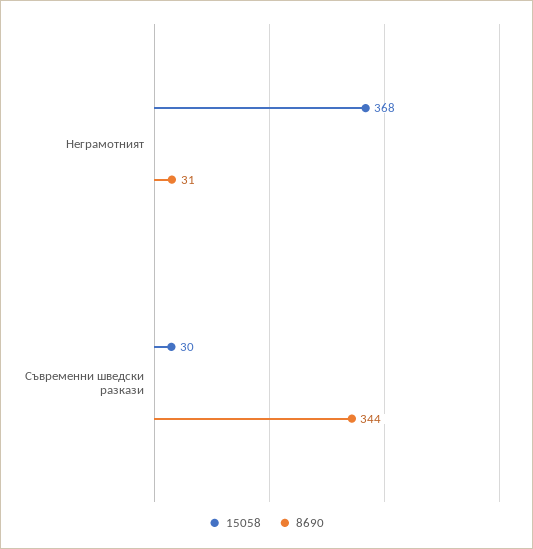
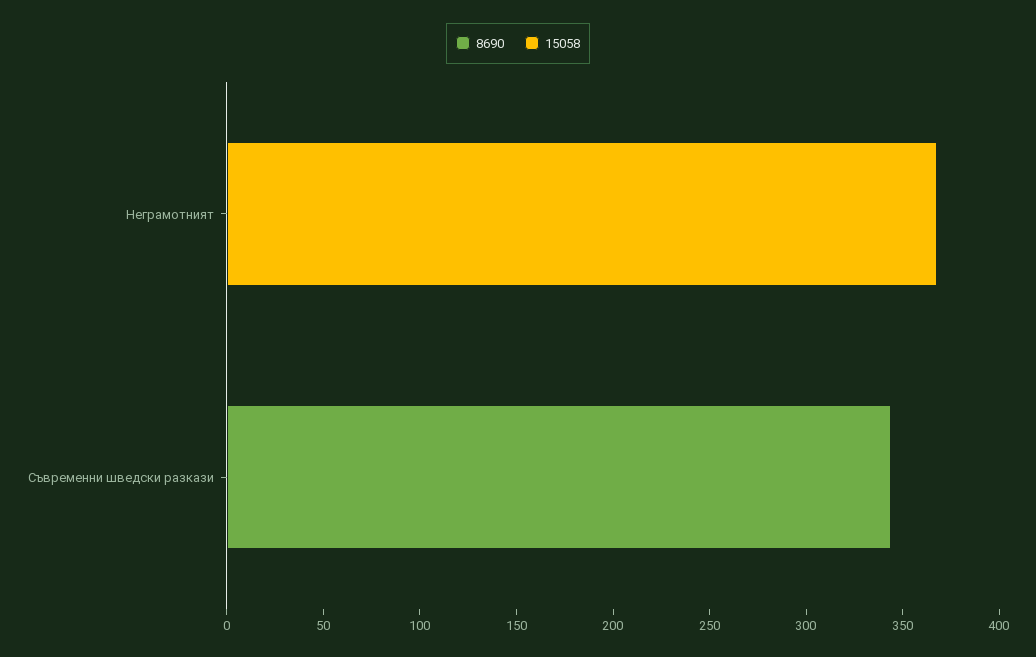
  {
    "15058": {
      "Неграмотният": 368,
-     "Съвременни шведски разкази": 30
+     "Съвременни шведски разкази": 0
    },
    "8690": {
-     "Неграмотният": 31,
+     "Неграмотният": 0,
      "Съвременни шведски разкази": 344
    }
  }

